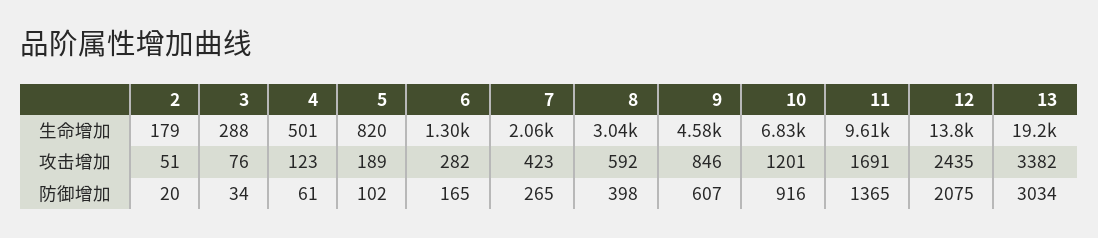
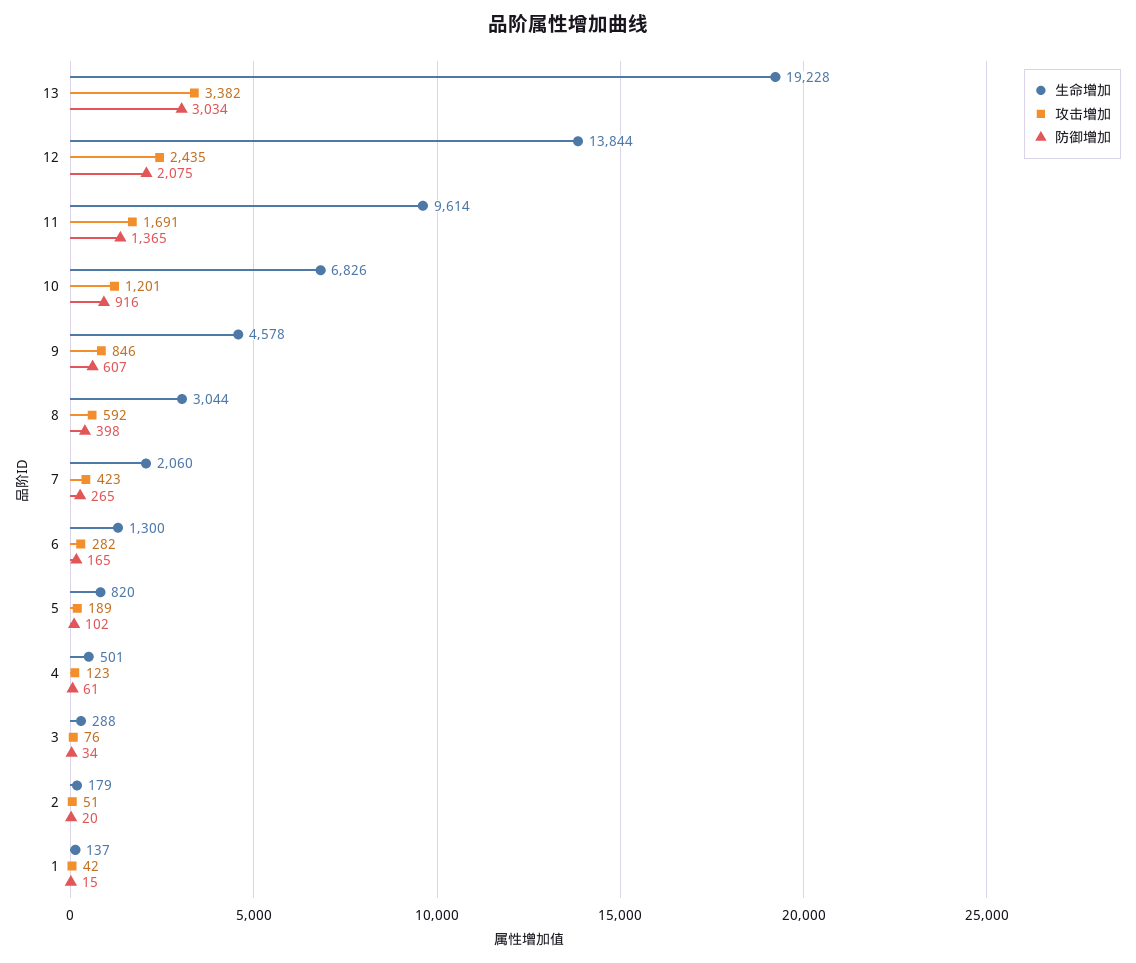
  {
    "生命增加": {
      "2": 179,
      "3": 288,
      "4": 501,
      "5": 820,
      "6": 1300,
      "7": 2060,
      "8": 3044,
      "9": 4578,
      "10": 6826,
      "11": 9614,
      "12": 13844,
-     "13": 19228
+     "13": 19228,
+     "1": 137
    },
    "攻击增加": {
      "2": 51,
      "3": 76,
      "4": 123,
      "5": 189,
      "6": 282,
      "7": 423,
      "8": 592,
      "9": 846,
      "10": 1201,
      "11": 1691,
      "12": 2435,
-     "13": 3382
+     "13": 3382,
+     "1": 42
    },
    "防御增加": {
      "2": 20,
      "3": 34,
      "4": 61,
      "5": 102,
      "6": 165,
      "7": 265,
      "8": 398,
      "9": 607,
      "10": 916,
      "11": 1365,
      "12": 2075,
-     "13": 3034
+     "13": 3034,
+     "1": 15
    }
  }

